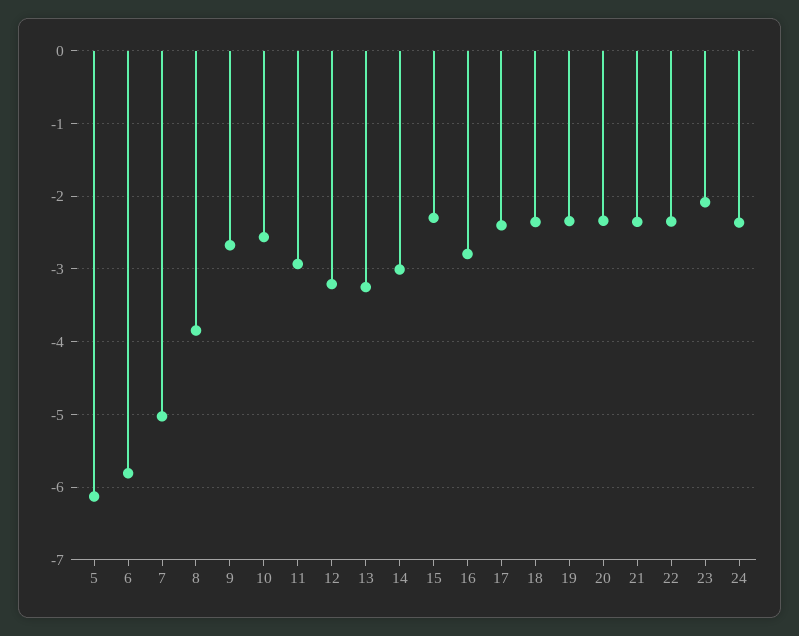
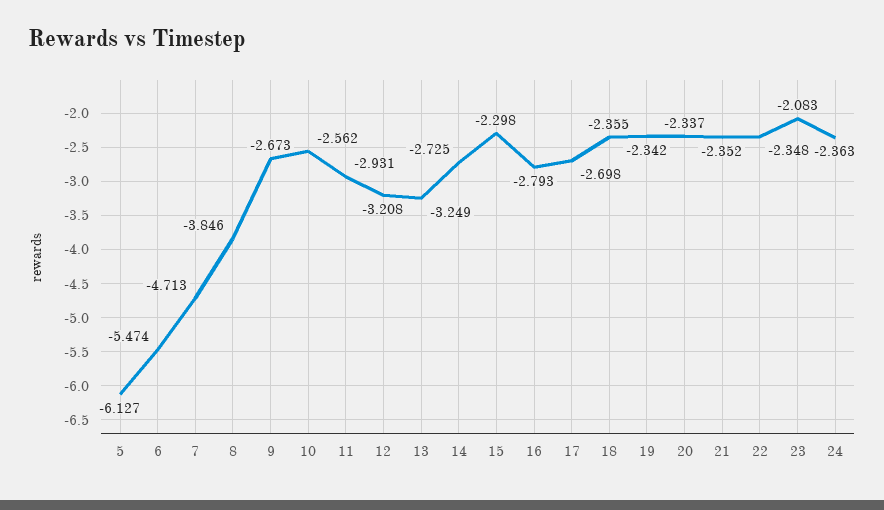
  {
    "5": -6.127,
-   "6": -5.8,
+   "6": -5.474,
-   "7": -5,
+   "7": -4.713,
    "8": -3.846,
    "9": -2.673,
    "10": -2.562,
    "11": -2.931,
    "12": -3.208,
    "13": -3.249,
-   "14": -3,
+   "14": -2.725,
    "15": -2.298,
    "16": -2.793,
-   "17": -2.4,
+   "17": -2.698,
    "18": -2.355,
    "19": -2.342,
    "20": -2.337,
    "21": -2.352,
    "22": -2.348,
    "23": -2.083,
    "24": -2.363
  }

